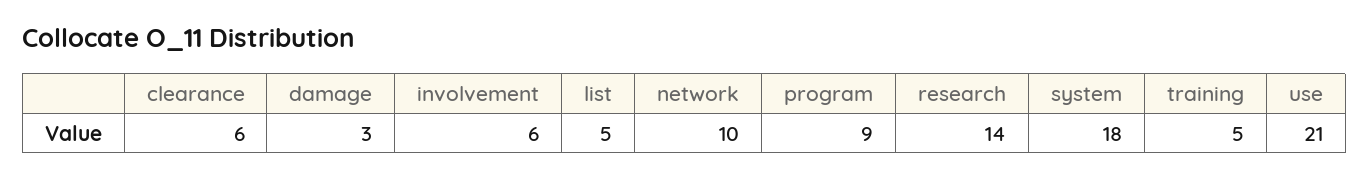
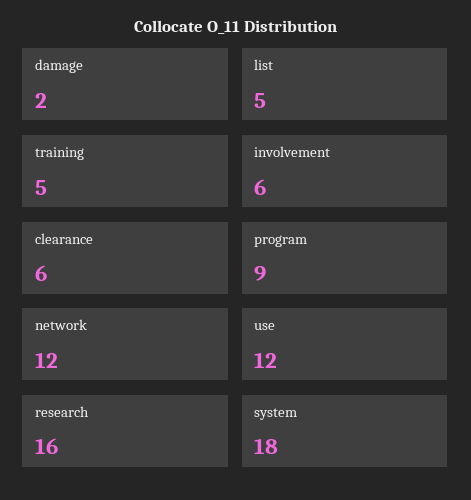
  {
    "clearance": 6,
-   "damage": 3,
+   "damage": 2,
    "involvement": 6,
    "list": 5,
-   "network": 10,
+   "network": 12,
    "program": 9,
-   "research": 14,
+   "research": 16,
    "system": 18,
    "training": 5,
-   "use": 21
+   "use": 12
  }

